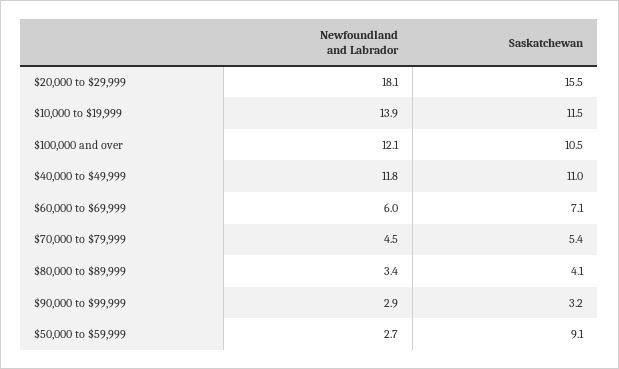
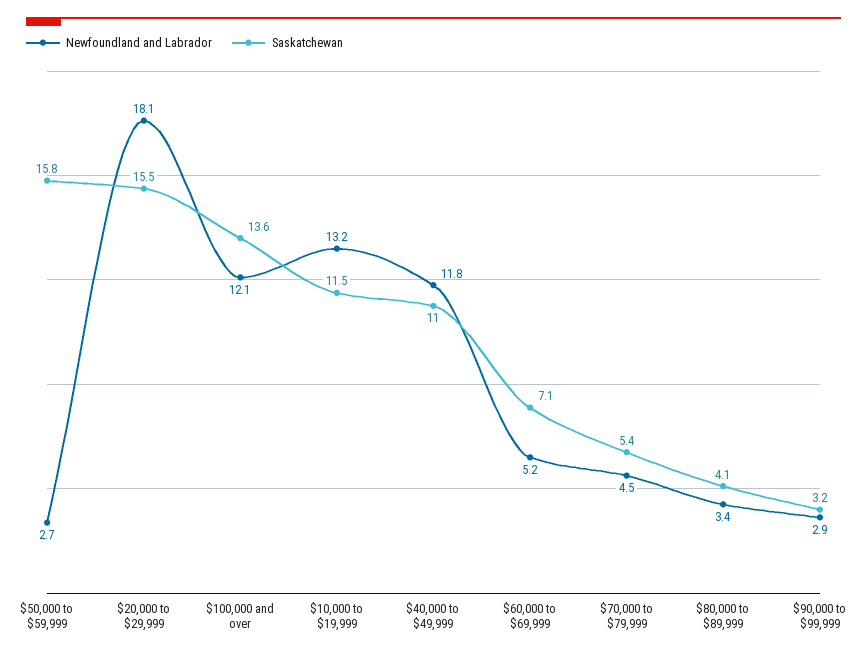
  {
    "Newfoundland and Labrador": {
      "$20,000 to $29,999": 18.1,
-     "$10,000 to $19,999": 13.9,
+     "$10,000 to $19,999": 13.2,
      "$100,000 and over": 12.1,
      "$40,000 to $49,999": 11.8,
-     "$60,000 to $69,999": 6,
+     "$60,000 to $69,999": 5.2,
      "$70,000 to $79,999": 4.5,
      "$80,000 to $89,999": 3.4,
      "$90,000 to $99,999": 2.9,
      "$50,000 to $59,999": 2.7
    },
    "Saskatchewan": {
      "$20,000 to $29,999": 15.5,
      "$10,000 to $19,999": 11.5,
-     "$100,000 and over": 10.5,
+     "$100,000 and over": 13.6,
      "$40,000 to $49,999": 11,
      "$60,000 to $69,999": 7.1,
      "$70,000 to $79,999": 5.4,
      "$80,000 to $89,999": 4.1,
      "$90,000 to $99,999": 3.2,
-     "$50,000 to $59,999": 9.1
+     "$50,000 to $59,999": 15.8
    }
  }

